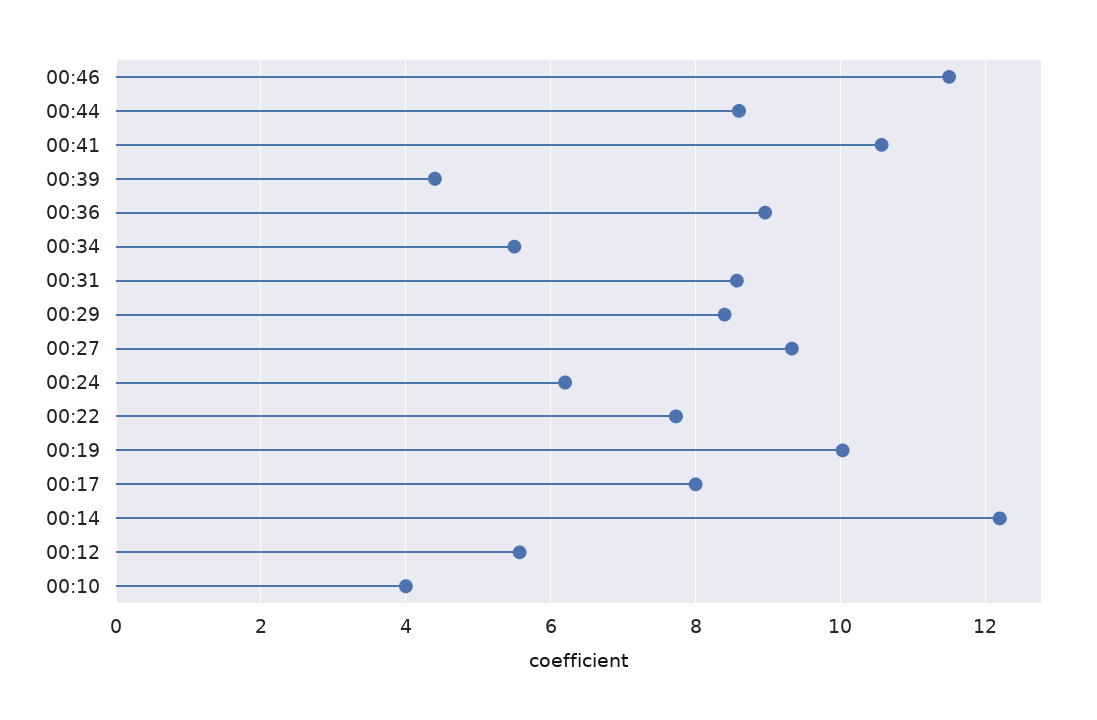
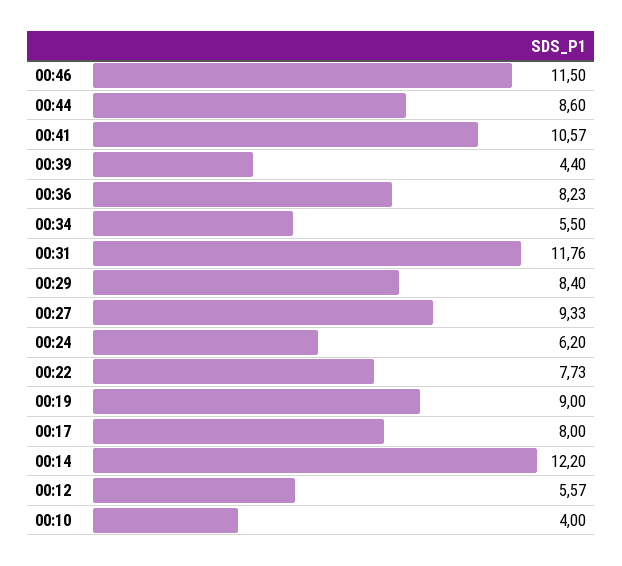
  {
    "00:46": 11.5,
    "00:44": 8.6,
    "00:41": 10.57,
    "00:39": 4.4,
-   "00:36": 9,
+   "00:36": 8.23,
    "00:34": 5.5,
-   "00:31": 8.6,
+   "00:31": 11.76,
    "00:29": 8.4,
    "00:27": 9.33,
    "00:24": 6.2,
    "00:22": 7.73,
-   "00:19": 10,
+   "00:19": 9,
    "00:17": 8,
    "00:14": 12.2,
    "00:12": 5.57,
    "00:10": 4
  }

